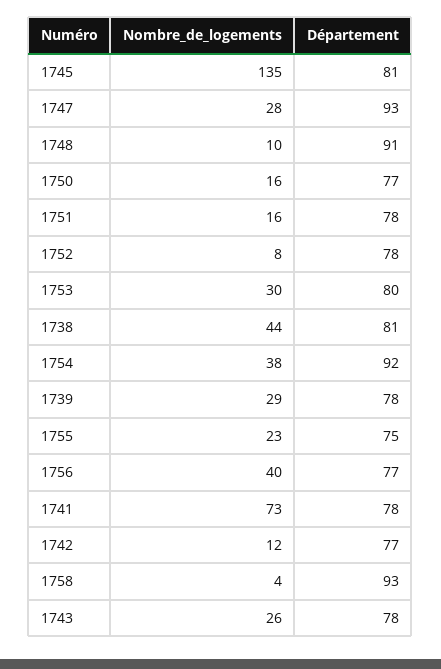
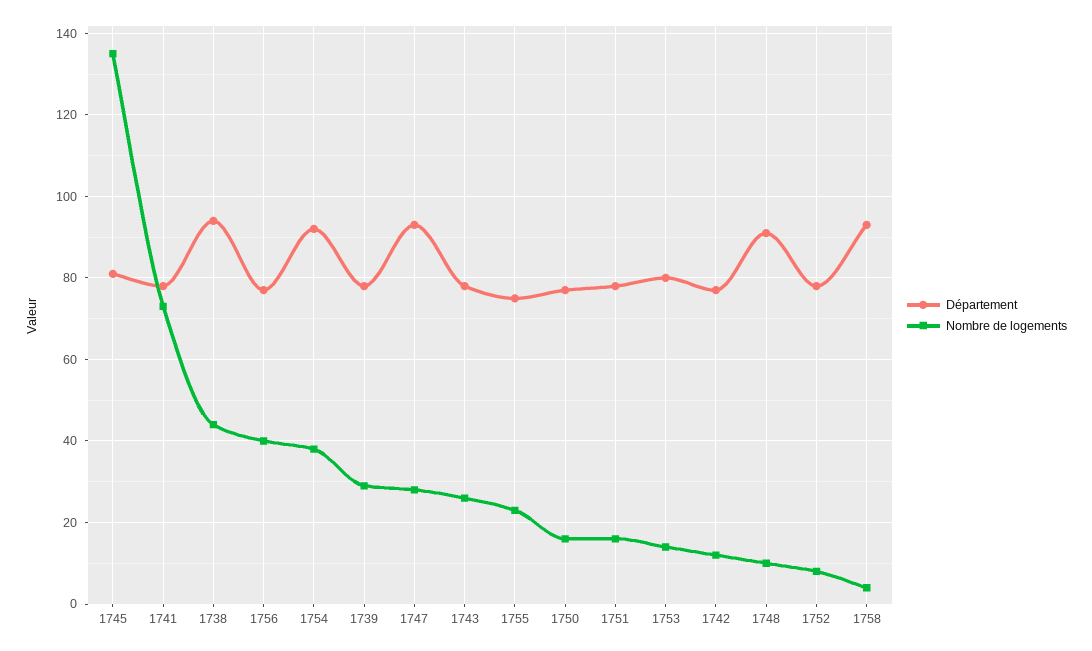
  {
    "Nombre_de_logements": {
      "1745": 135,
      "1747": 28,
      "1748": 10,
      "1750": 16,
      "1751": 16,
      "1752": 8,
-     "1753": 30,
+     "1753": 15,
      "1738": 44,
      "1754": 38,
      "1739": 29,
      "1755": 23,
      "1756": 40,
      "1741": 73,
      "1742": 12,
      "1758": 4,
      "1743": 26
    },
    "Département": {
      "1745": 81,
      "1747": 93,
      "1748": 91,
      "1750": 77,
      "1751": 78,
      "1752": 78,
      "1753": 80,
-     "1738": 81,
+     "1738": 95,
      "1754": 92,
      "1739": 78,
      "1755": 75,
      "1756": 77,
      "1741": 78,
      "1742": 77,
      "1758": 93,
      "1743": 78
    }
  }

